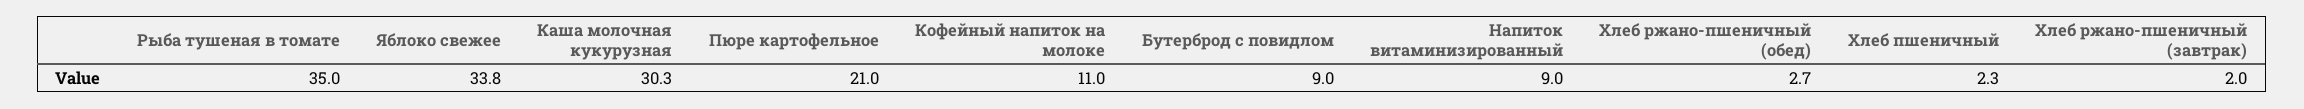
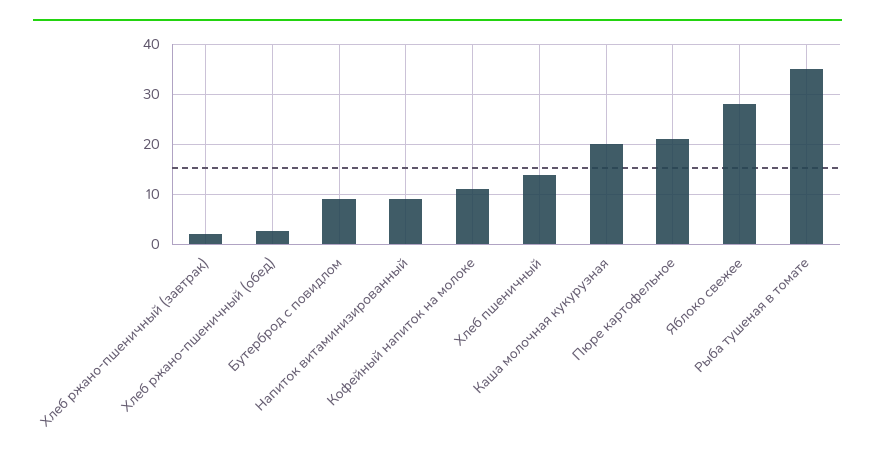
  {
    "Рыба тушеная в томате": 35,
-   "Яблоко свежее": 33.8,
+   "Яблоко свежее": 28,
-   "Каша молочная кукурузная": 30.3,
+   "Каша молочная кукурузная": 20,
    "Пюре картофельное": 21,
    "Кофейный напиток на молоке": 11,
    "Бутерброд с повидлом": 9,
    "Напиток витаминизированный": 9,
    "Хлеб ржано-пшеничный (обед)": 2.7,
-   "Хлеб пшеничный": 2.3,
+   "Хлеб пшеничный": 14,
    "Хлеб ржано-пшеничный (завтрак)": 2
  }

